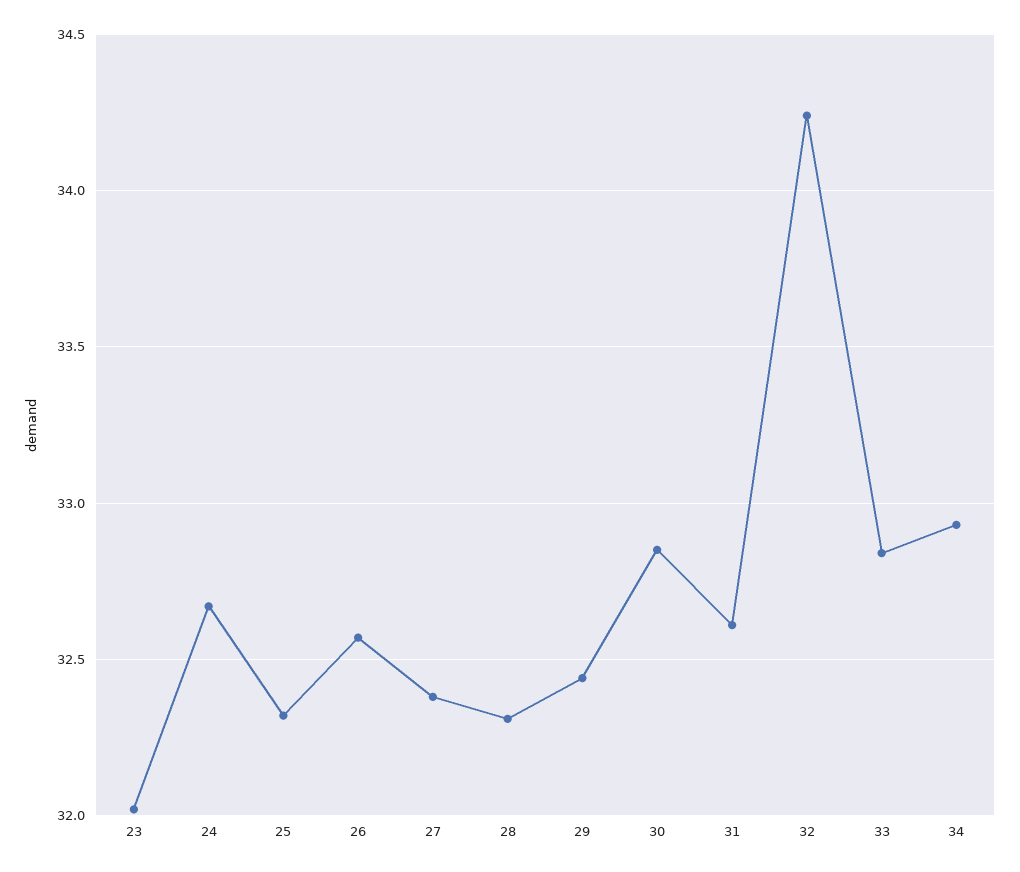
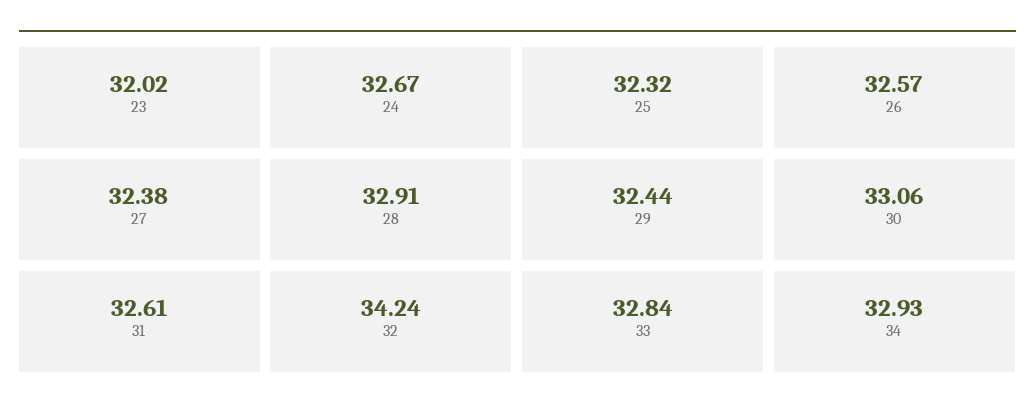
  {
    "23": 32.02,
    "24": 32.67,
    "25": 32.32,
    "26": 32.57,
    "27": 32.38,
-   "28": 32.3,
+   "28": 32.91,
    "29": 32.44,
-   "30": 32.85,
+   "30": 33.06,
    "31": 32.61,
    "32": 34.24,
    "33": 32.84,
    "34": 32.93
  }

